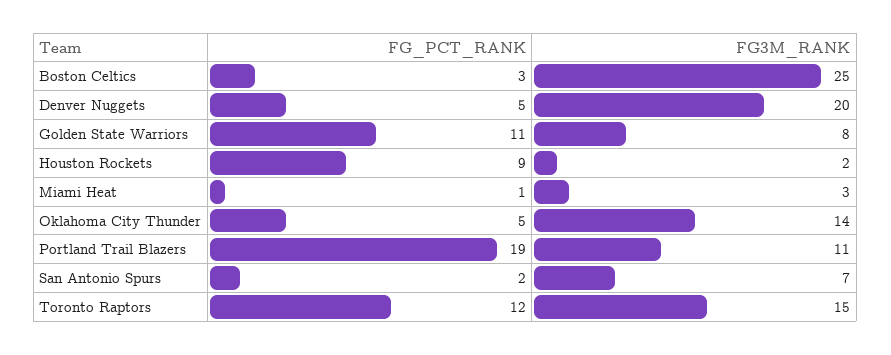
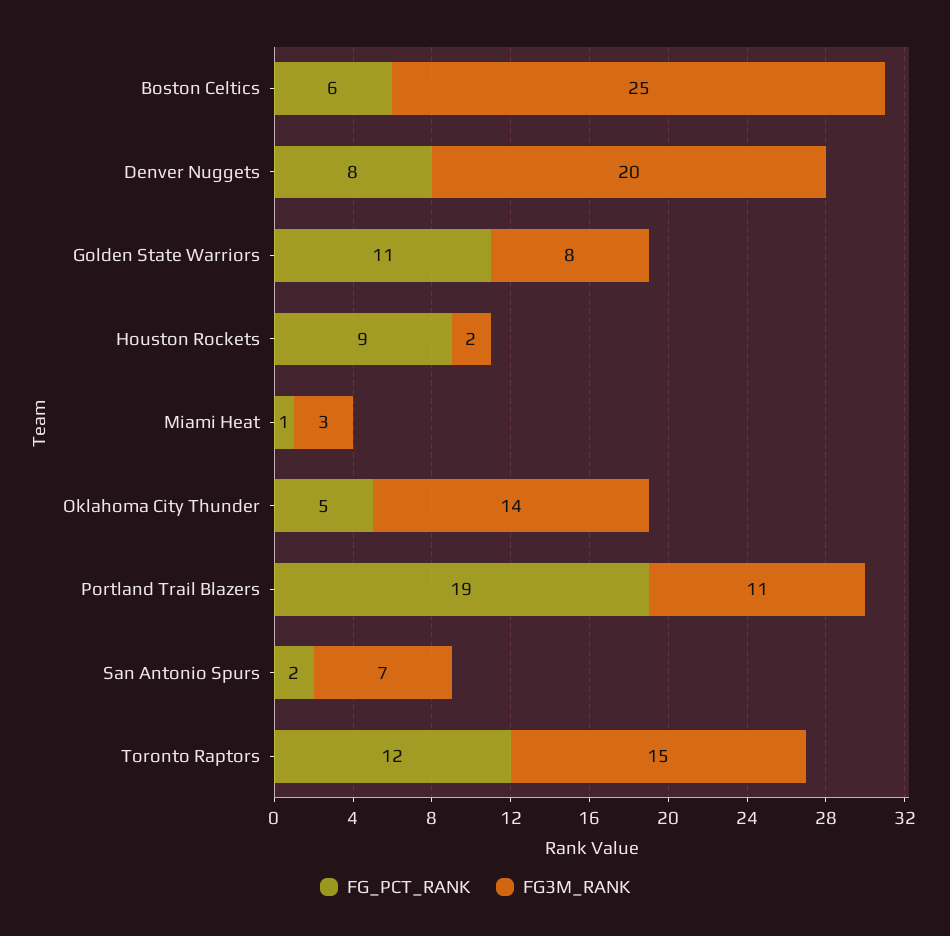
  {
    "FG_PCT_RANK": {
-     "Boston Celtics": 3,
+     "Boston Celtics": 6,
-     "Denver Nuggets": 5,
+     "Denver Nuggets": 8,
      "Golden State Warriors": 11,
      "Houston Rockets": 9,
      "Miami Heat": 1,
      "Oklahoma City Thunder": 5,
      "Portland Trail Blazers": 19,
      "San Antonio Spurs": 2,
      "Toronto Raptors": 12
    },
    "FG3M_RANK": {
      "Boston Celtics": 25,
      "Denver Nuggets": 20,
      "Golden State Warriors": 8,
      "Houston Rockets": 2,
      "Miami Heat": 3,
      "Oklahoma City Thunder": 14,
      "Portland Trail Blazers": 11,
      "San Antonio Spurs": 7,
      "Toronto Raptors": 15
    }
  }

